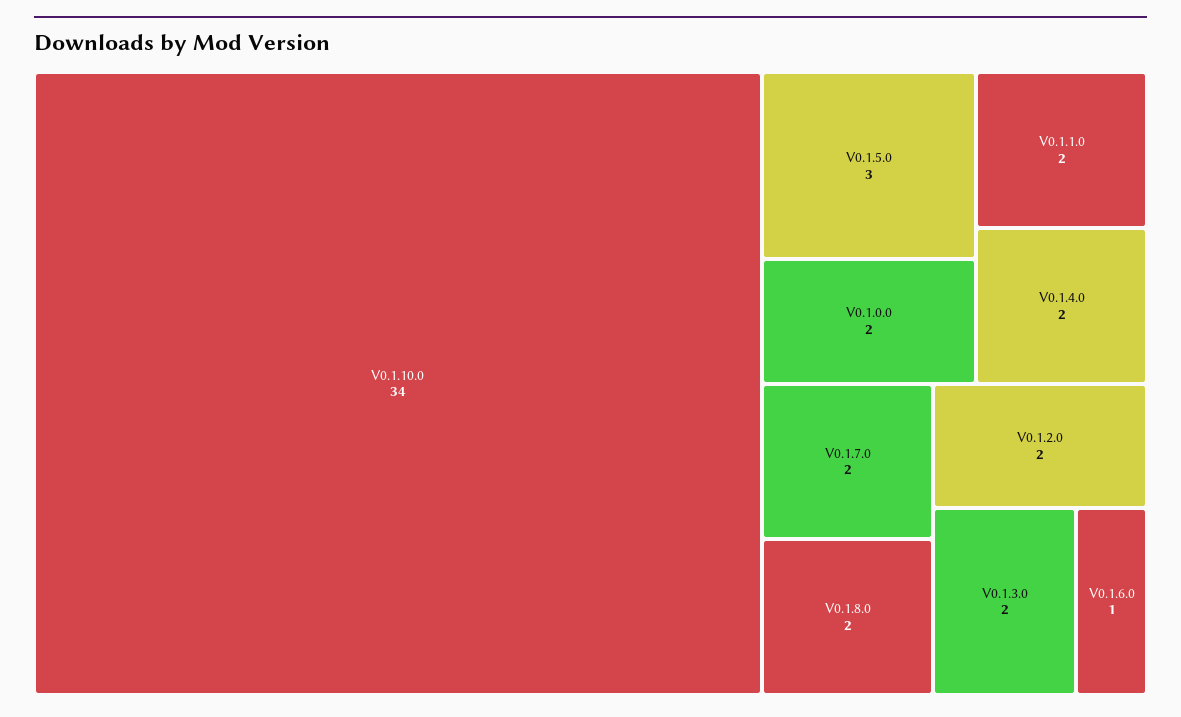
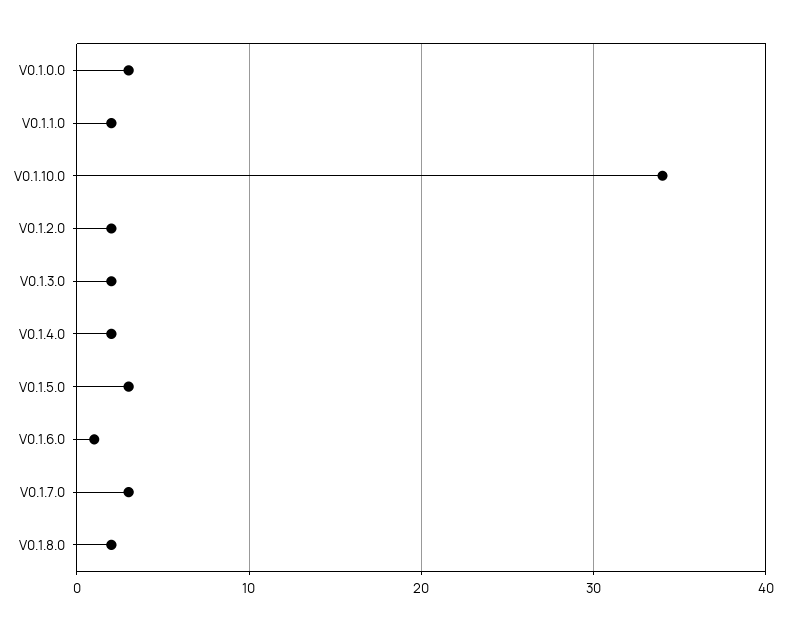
  {
    "V0.1.10.0": 34,
    "V0.1.5.0": 3,
-   "V0.1.0.0": 2,
+   "V0.1.0.0": 3,
    "V0.1.1.0": 2,
    "V0.1.4.0": 2,
-   "V0.1.7.0": 2,
+   "V0.1.7.0": 3,
    "V0.1.8.0": 2,
    "V0.1.2.0": 2,
    "V0.1.3.0": 2,
    "V0.1.6.0": 1
  }

